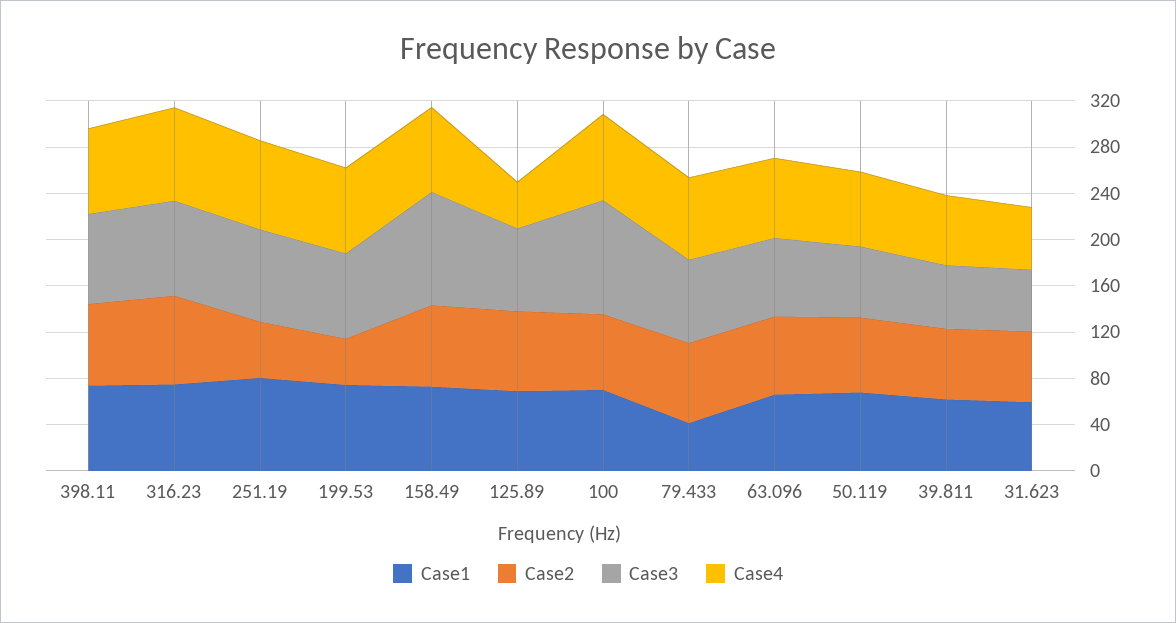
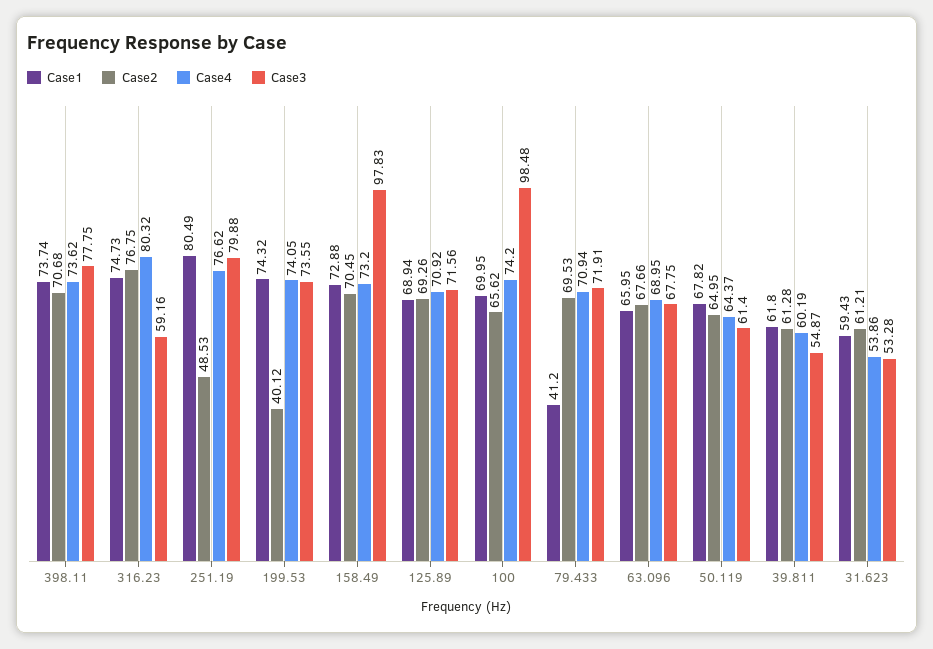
  {
    "Case1": {
      "398.11": 73.74,
      "316.23": 74.73,
      "251.19": 80.49,
      "199.53": 74.32,
      "158.49": 72.88,
      "125.89": 68.94,
      "100": 69.95,
      "79.433": 41.2,
      "63.096": 65.95,
      "50.119": 67.82,
      "39.811": 61.8,
      "31.623": 59.43
    },
    "Case2": {
      "398.11": 70.68,
      "316.23": 76.75,
      "251.19": 48.53,
      "199.53": 40.12,
      "158.49": 70.45,
      "125.89": 69.26,
      "100": 65.62,
      "79.433": 69.53,
      "63.096": 67.66,
      "50.119": 64.95,
      "39.811": 61.28,
      "31.623": 61.21
    },
    "Case3": {
      "398.11": 77.75,
-     "316.23": 80,
+     "316.23": 59.16,
      "251.19": 79.88,
      "199.53": 73.55,
      "158.49": 97.83,
      "125.89": 71.56,
      "100": 98.48,
      "79.433": 71.91,
      "63.096": 67.75,
      "50.119": 61.4,
      "39.811": 54.87,
      "31.623": 53.28
    },
    "Case4": {
      "398.11": 73.62,
      "316.23": 80.32,
      "251.19": 76.62,
      "199.53": 74.05,
      "158.49": 73.2,
-     "125.89": 40,
+     "125.89": 70.92,
      "100": 74.2,
      "79.433": 70.94,
      "63.096": 68.95,
      "50.119": 64.37,
      "39.811": 60.19,
      "31.623": 53.86
    }
  }

